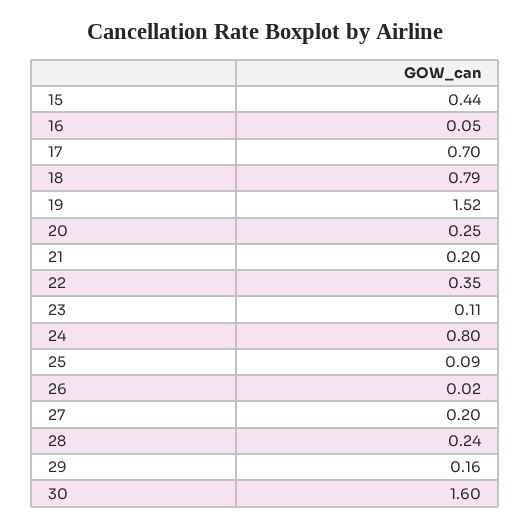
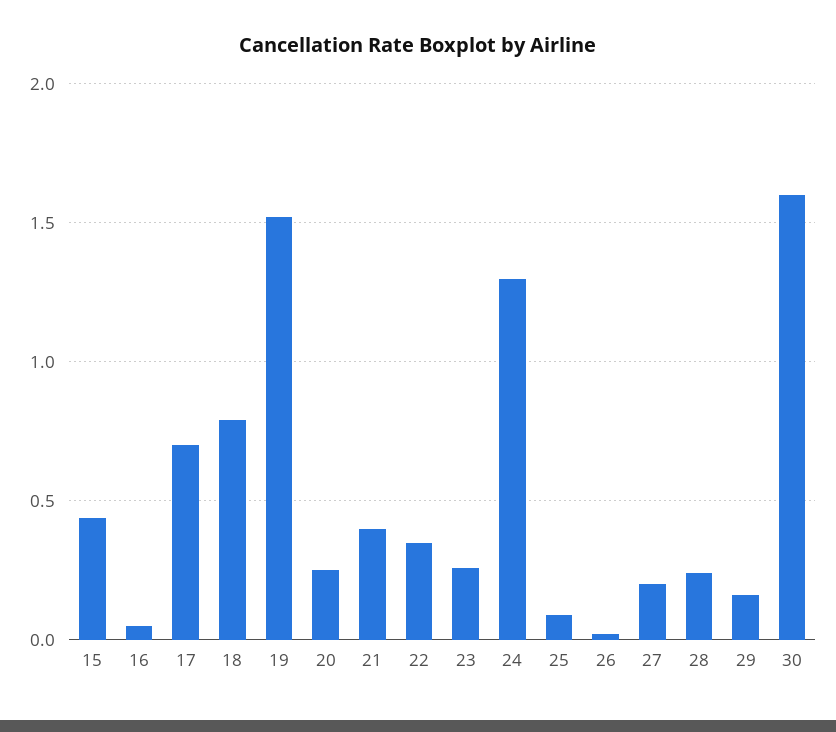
  {
    "15": 0.44,
    "16": 0.05,
    "17": 0.7,
    "18": 0.79,
    "19": 1.52,
    "20": 0.25,
-   "21": 0.2,
+   "21": 0.4,
    "22": 0.35,
-   "23": 0.11,
+   "23": 0.25,
-   "24": 0.8,
+   "24": 1.3,
    "25": 0.09,
    "26": 0.02,
    "27": 0.2,
    "28": 0.24,
    "29": 0.16,
    "30": 1.6
  }

